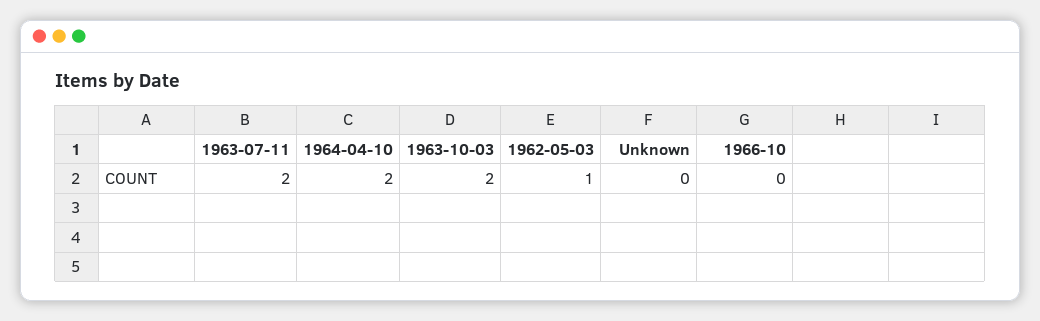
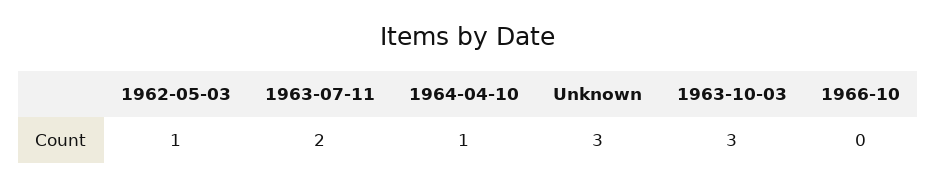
  {
    "1963-07-11": 2,
-   "1964-04-10": 2,
+   "1964-04-10": 1,
-   "1963-10-03": 2,
+   "1963-10-03": 3,
    "1962-05-03": 1,
-   "Unknown": 0,
+   "Unknown": 3,
    "1966-10": 0
  }

